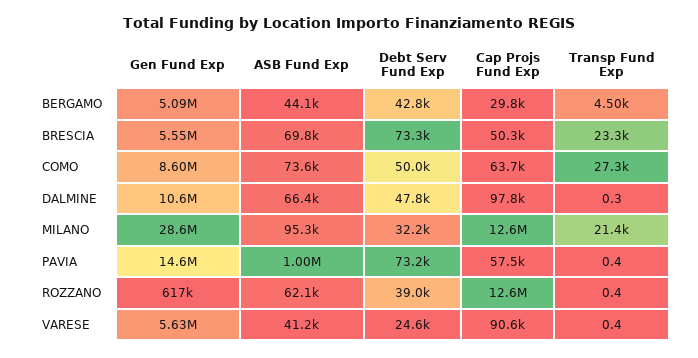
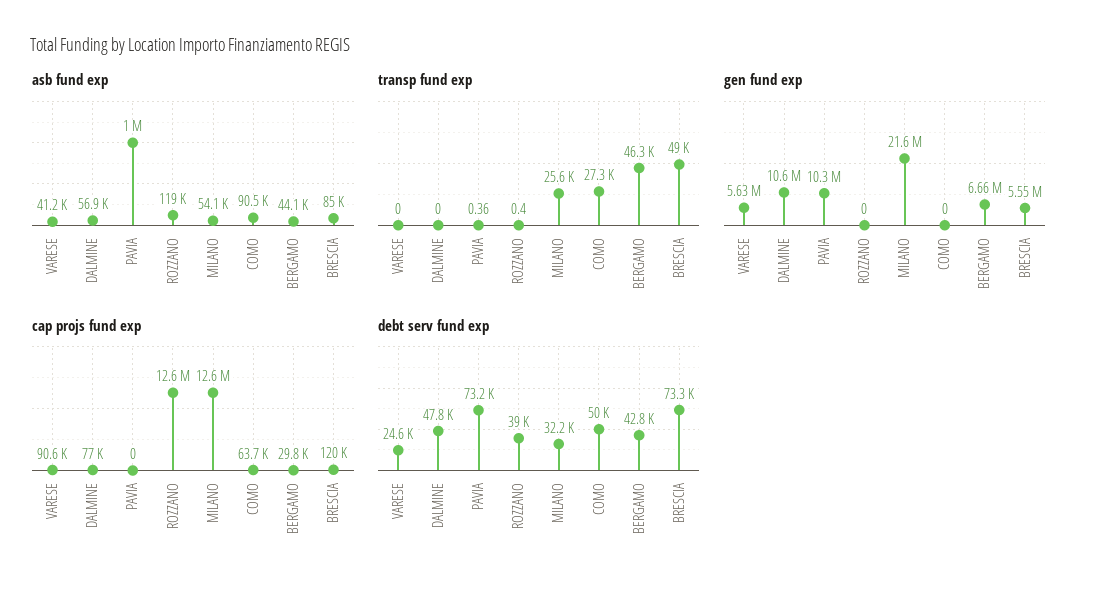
  {
    "Gen Fund Exp": {
-     "BERGAMO": 5090000,
+     "BERGAMO": 6660000,
      "BRESCIA": 5550000,
-     "COMO": 8600000,
+     "COMO": 0,
      "DALMINE": 10600000,
-     "MILANO": 28600000,
+     "MILANO": 21600000,
-     "PAVIA": 14600000,
+     "PAVIA": 10300000,
-     "ROZZANO": 617000,
+     "ROZZANO": 0,
      "VARESE": 5630000
    },
    "ASB Fund Exp": {
      "BERGAMO": 44100,
-     "BRESCIA": 69800,
+     "BRESCIA": 85000,
-     "COMO": 73600,
+     "COMO": 90500,
-     "DALMINE": 66400,
+     "DALMINE": 56900,
-     "MILANO": 95300,
+     "MILANO": 54100,
      "PAVIA": 1000000,
-     "ROZZANO": 62100,
+     "ROZZANO": 119000,
      "VARESE": 41200
    },
    "Debt Serv Fund Exp": {
      "BERGAMO": 42800,
      "BRESCIA": 73300,
      "COMO": 50000,
      "DALMINE": 47800,
      "MILANO": 32200,
      "PAVIA": 73200,
      "ROZZANO": 39000,
      "VARESE": 24600
    },
    "Cap Projs Fund Exp": {
      "BERGAMO": 29800,
-     "BRESCIA": 50300,
+     "BRESCIA": 120000,
      "COMO": 63700,
-     "DALMINE": 97800,
+     "DALMINE": 77000,
      "MILANO": 12600000,
-     "PAVIA": 57500,
+     "PAVIA": 0,
      "ROZZANO": 12600000,
      "VARESE": 90600
    },
    "Transp Fund Exp": {
-     "BERGAMO": 4500,
+     "BERGAMO": 46300,
-     "BRESCIA": 23300,
+     "BRESCIA": 49000,
      "COMO": 27300,
-     "DALMINE": 0.3,
+     "DALMINE": 0,
-     "MILANO": 21400,
+     "MILANO": 25600,
      "PAVIA": 0.36,
      "ROZZANO": 0.4,
-     "VARESE": 0.4
+     "VARESE": 0
    }
  }

